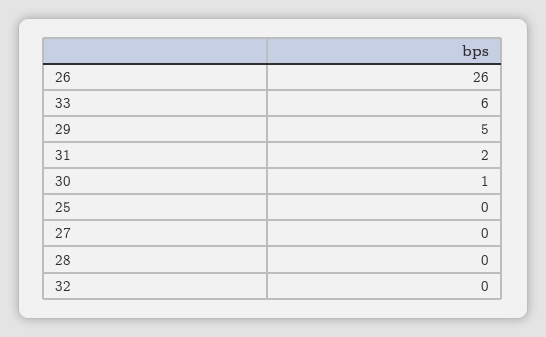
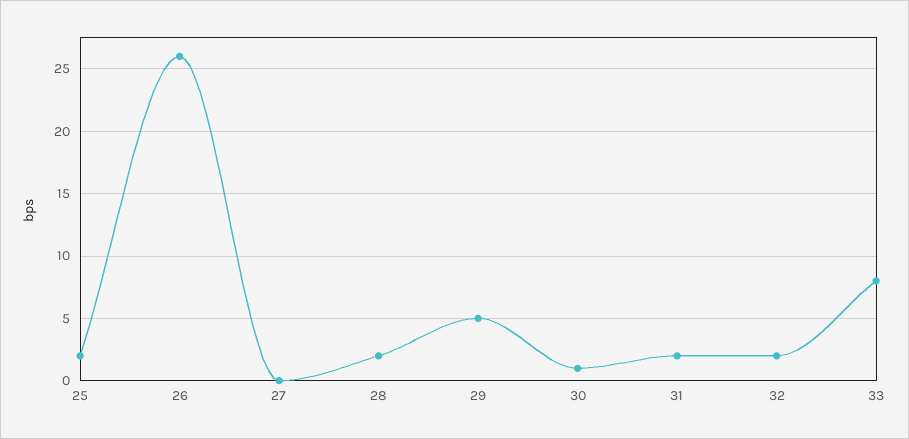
  {
    "26": 26,
-   "33": 6,
+   "33": 8,
    "29": 5,
    "31": 2,
    "30": 1,
-   "25": 0,
+   "25": 2,
    "27": 0,
-   "28": 0,
+   "28": 2,
-   "32": 0
+   "32": 2
  }

